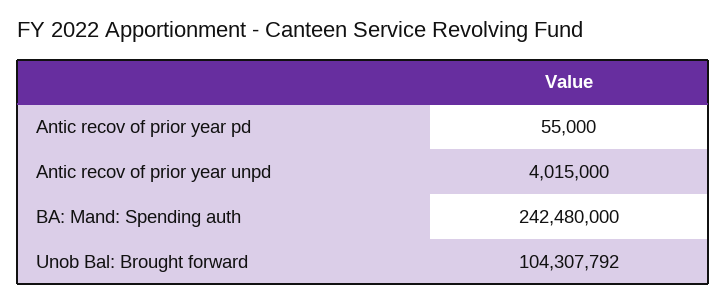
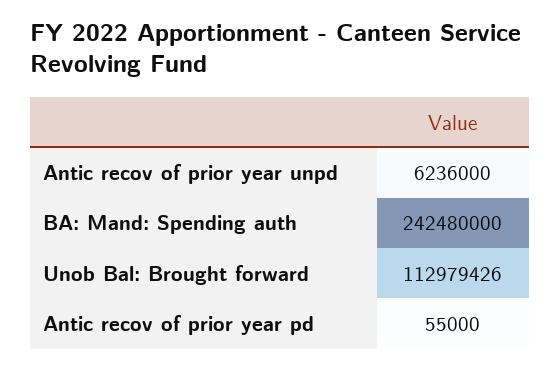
  {
    "Antic recov of prior year pd": 55000,
-   "Antic recov of prior year unpd": 4015000,
+   "Antic recov of prior year unpd": 6236000,
    "BA: Mand: Spending auth": 242480000,
-   "Unob Bal: Brought forward": 104307792
+   "Unob Bal: Brought forward": 112979426
  }

